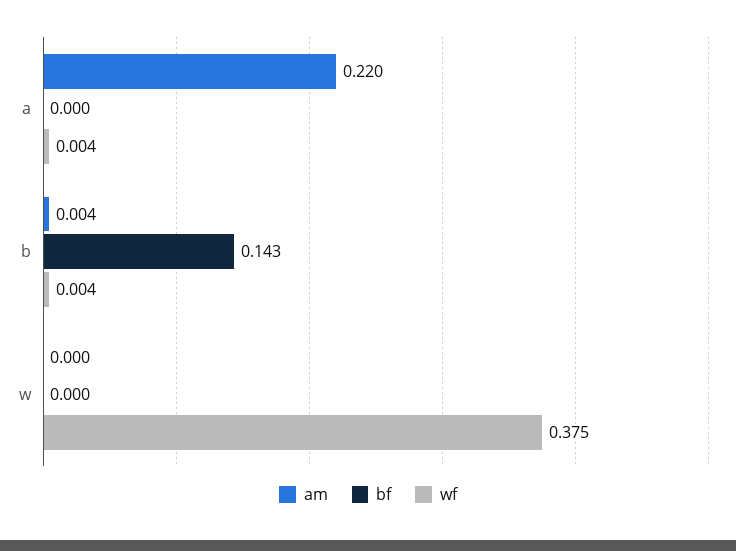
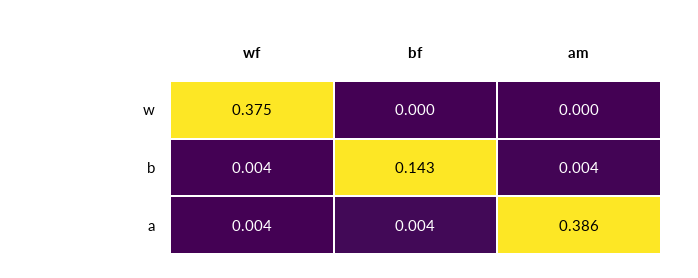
  {
    "am": {
-     "a": 0.22,
+     "a": 0.386,
      "b": 0.004,
      "w": 0
    },
    "bf": {
-     "a": 0,
+     "a": 0.004,
      "b": 0.143,
      "w": 0
    },
    "wf": {
      "a": 0.004,
      "b": 0.004,
      "w": 0.375
    }
  }

